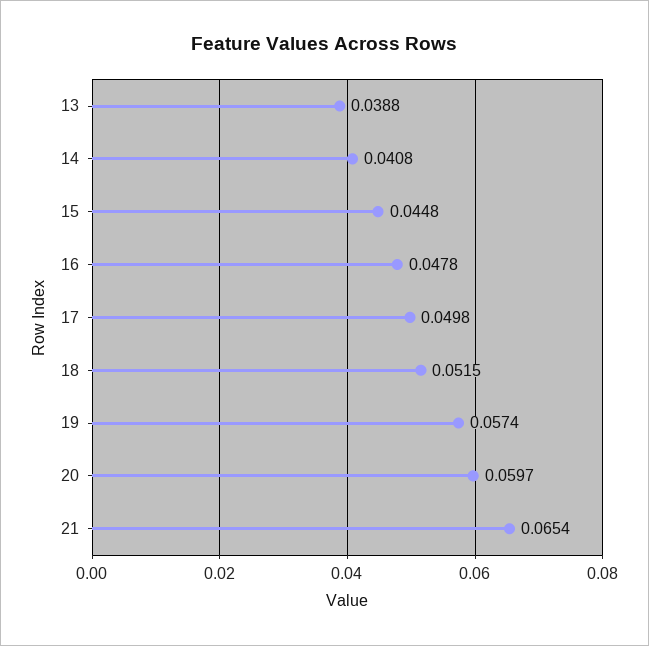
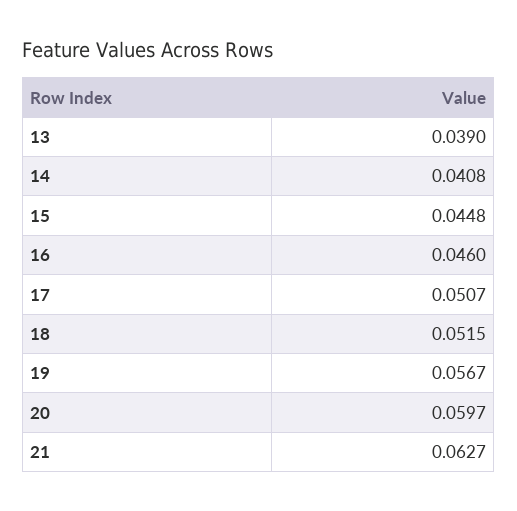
  {
-   "13": 0.0388,
+   "13": 0.039,
    "14": 0.0408,
    "15": 0.0448,
-   "16": 0.0478,
+   "16": 0.046,
-   "17": 0.0498,
+   "17": 0.0507,
    "18": 0.0515,
-   "19": 0.0574,
+   "19": 0.0567,
    "20": 0.0597,
-   "21": 0.0654
+   "21": 0.0627
  }

